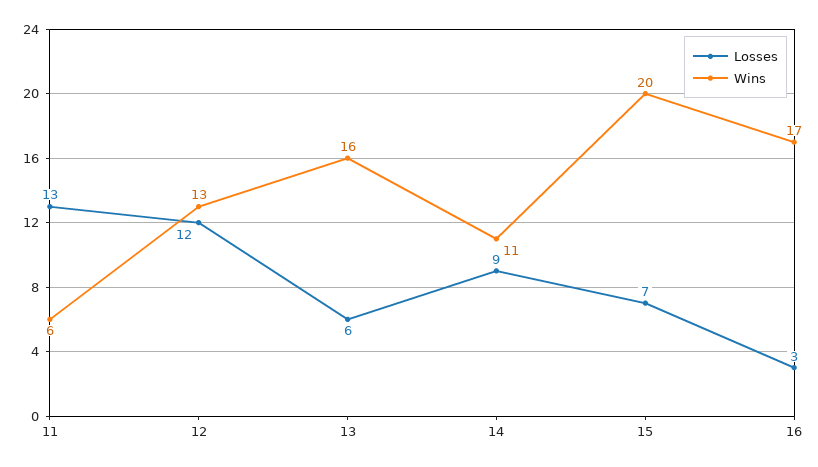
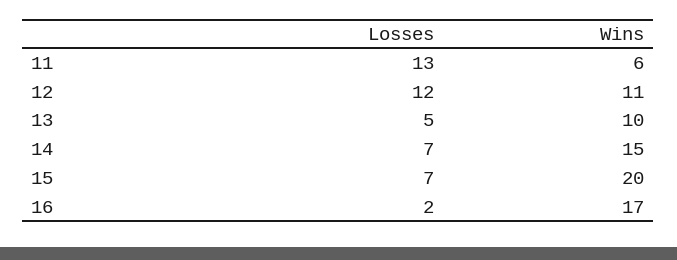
  {
    "Losses": {
      "11": 13,
      "12": 12,
-     "13": 6,
+     "13": 5,
-     "14": 9,
+     "14": 7,
      "15": 7,
-     "16": 3
+     "16": 2
    },
    "Wins": {
      "11": 6,
-     "12": 13,
+     "12": 11,
-     "13": 16,
+     "13": 10,
-     "14": 11,
+     "14": 15,
      "15": 20,
      "16": 17
    }
  }

